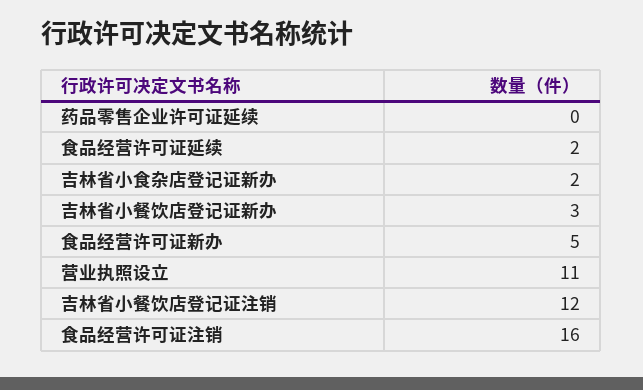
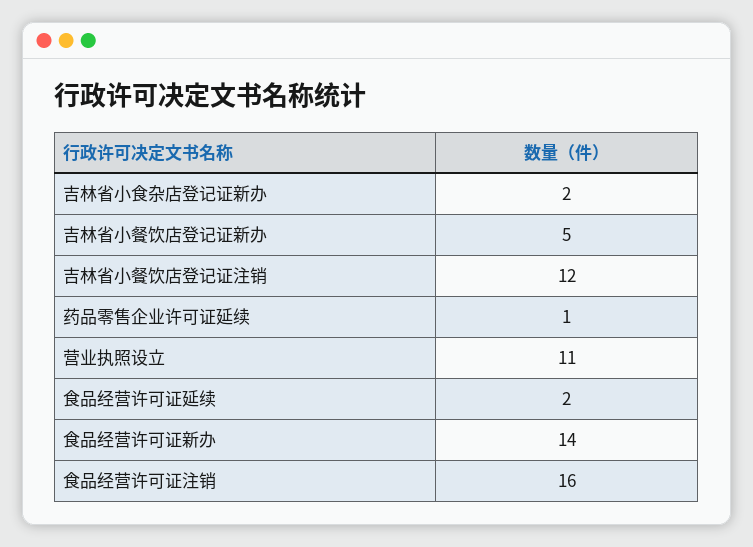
  {
-   "药品零售企业许可证延续": 0,
+   "药品零售企业许可证延续": 1,
    "食品经营许可证延续": 2,
    "吉林省小食杂店登记证新办": 2,
-   "吉林省小餐饮店登记证新办": 3,
+   "吉林省小餐饮店登记证新办": 5,
-   "食品经营许可证新办": 5,
+   "食品经营许可证新办": 14,
    "营业执照设立": 11,
    "吉林省小餐饮店登记证注销": 12,
    "食品经营许可证注销": 16
  }

